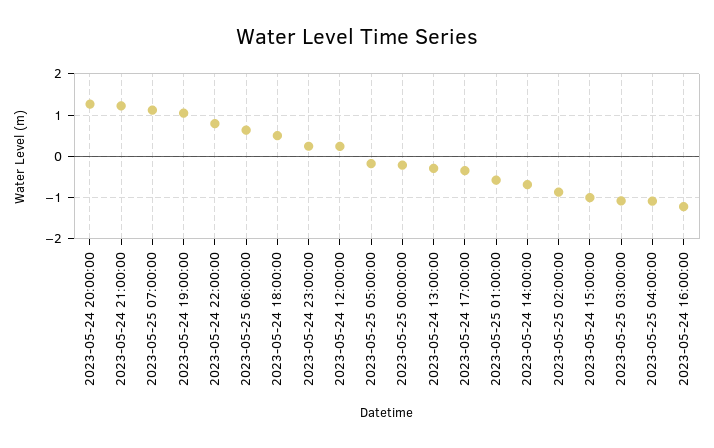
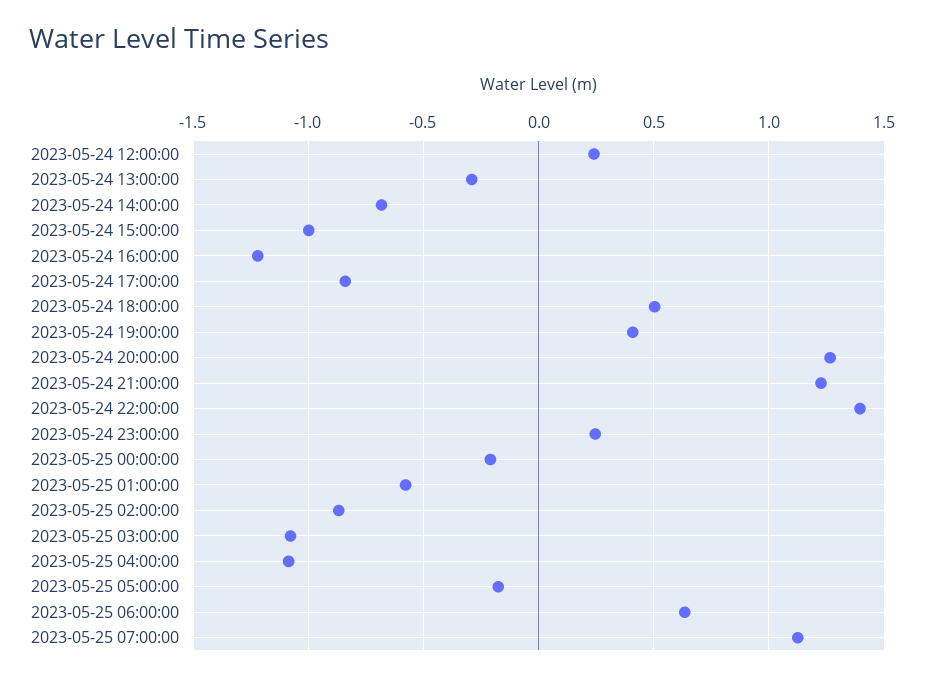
  {
    "2023-05-24 20:00:00": 1.25,
    "2023-05-24 21:00:00": 1.25,
    "2023-05-25 07:00:00": 1.15,
-   "2023-05-24 19:00:00": 1,
+   "2023-05-24 19:00:00": 0.4,
-   "2023-05-24 22:00:00": 0.8,
+   "2023-05-24 22:00:00": 1.4,
    "2023-05-25 06:00:00": 0.65,
    "2023-05-24 18:00:00": 0.5,
    "2023-05-24 23:00:00": 0.25,
    "2023-05-24 12:00:00": 0.25,
    "2023-05-25 05:00:00": -0.2,
    "2023-05-25 00:00:00": -0.2,
    "2023-05-24 13:00:00": -0.3,
-   "2023-05-24 17:00:00": -0.4,
+   "2023-05-24 17:00:00": -0.85,
    "2023-05-25 01:00:00": -0.6,
    "2023-05-24 14:00:00": -0.7,
    "2023-05-25 02:00:00": -0.85,
    "2023-05-24 15:00:00": -1,
    "2023-05-25 03:00:00": -1.1,
    "2023-05-25 04:00:00": -1.1,
    "2023-05-24 16:00:00": -1.2
  }

